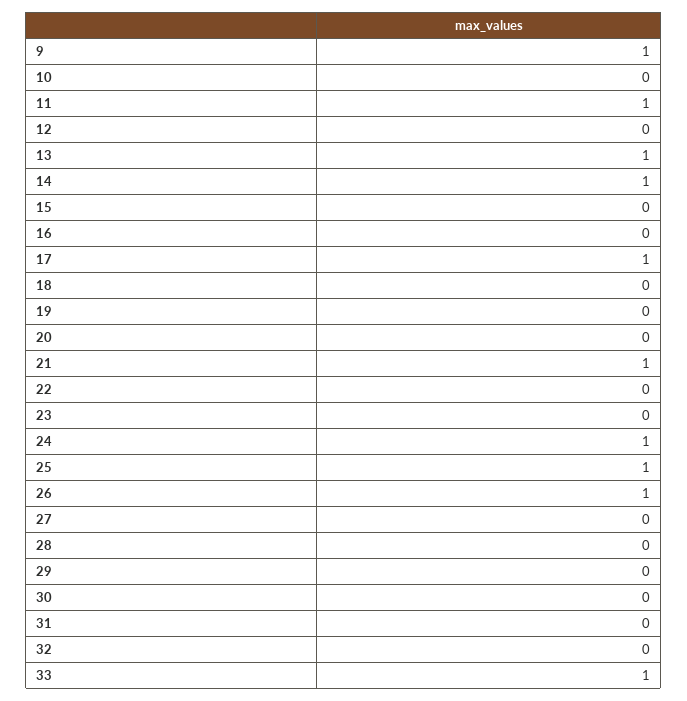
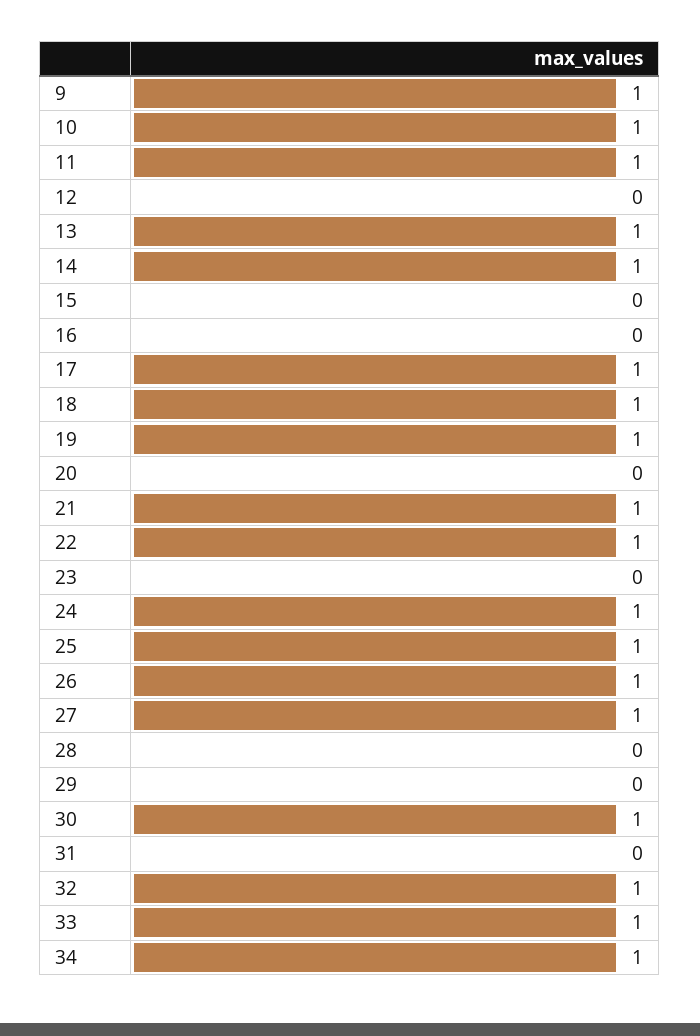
  {
    "9": 1,
-   "10": 0,
+   "10": 1,
    "11": 1,
    "12": 0,
    "13": 1,
    "14": 1,
    "15": 0,
    "16": 0,
    "17": 1,
-   "18": 0,
+   "18": 1,
-   "19": 0,
+   "19": 1,
    "20": 0,
    "21": 1,
-   "22": 0,
+   "22": 1,
    "23": 0,
    "24": 1,
    "25": 1,
    "26": 1,
-   "27": 0,
+   "27": 1,
    "28": 0,
    "29": 0,
-   "30": 0,
+   "30": 1,
    "31": 0,
-   "32": 0,
+   "32": 1,
-   "33": 1
+   "33": 1,
+   "34": 1
  }

